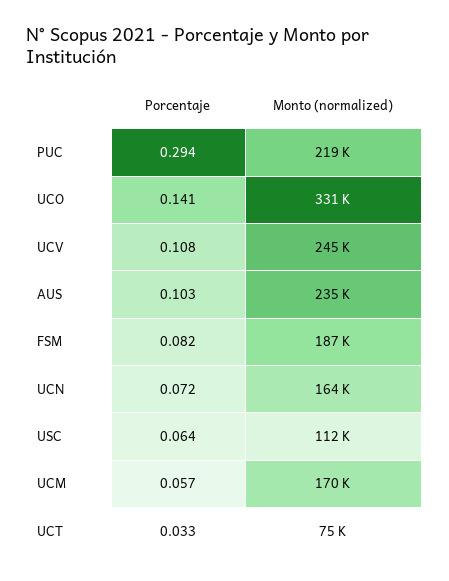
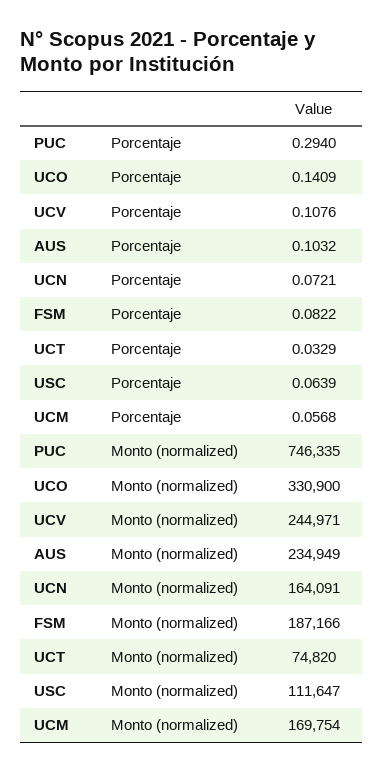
  {
    "Porcentaje": {
      "PUC": 0.294,
      "UCO": 0.1409,
      "UCV": 0.1076,
      "AUS": 0.1032,
      "FSM": 0.0822,
      "UCN": 0.0721,
      "USC": 0.0639,
      "UCM": 0.0568,
      "UCT": 0.0329
    },
    "Monto (normalized)": {
-     "PUC": 219000,
+     "PUC": 746335,
      "UCO": 330900,
      "UCV": 244971,
      "AUS": 234949,
      "FSM": 187166,
      "UCN": 164091,
      "USC": 111647,
      "UCM": 169754,
      "UCT": 74820
    }
  }

